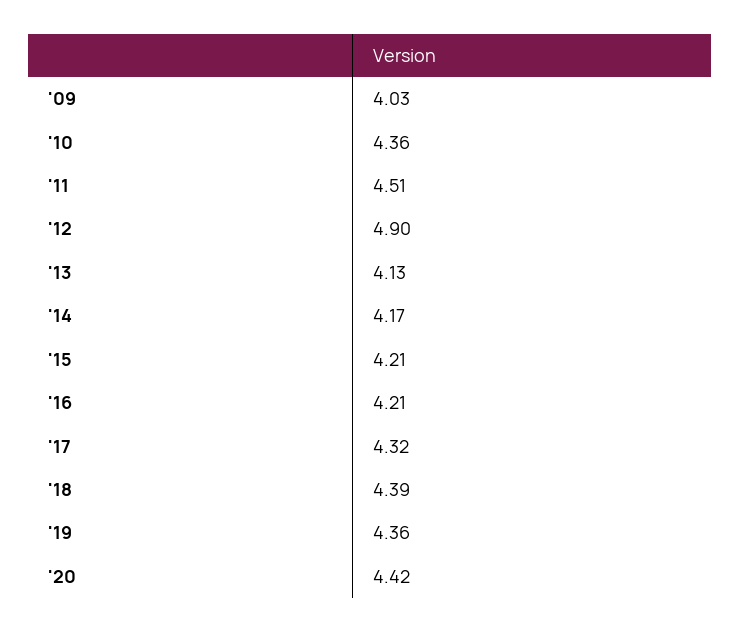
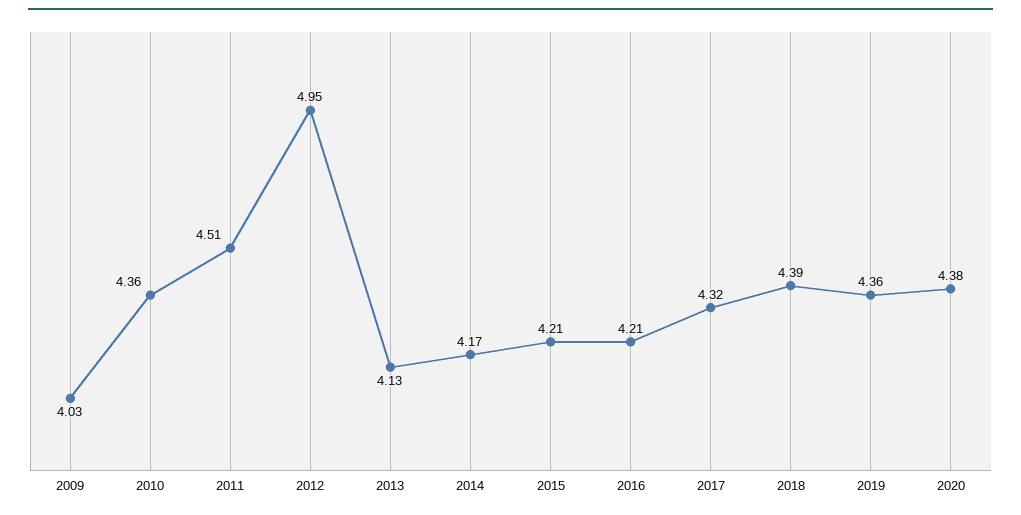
  {
    "'09": 4.03,
    "'10": 4.36,
    "'11": 4.51,
-   "'12": 4.9,
+   "'12": 4.95,
    "'13": 4.13,
    "'14": 4.17,
    "'15": 4.21,
    "'16": 4.21,
    "'17": 4.32,
    "'18": 4.39,
    "'19": 4.36,
-   "'20": 4.42
+   "'20": 4.38
  }

